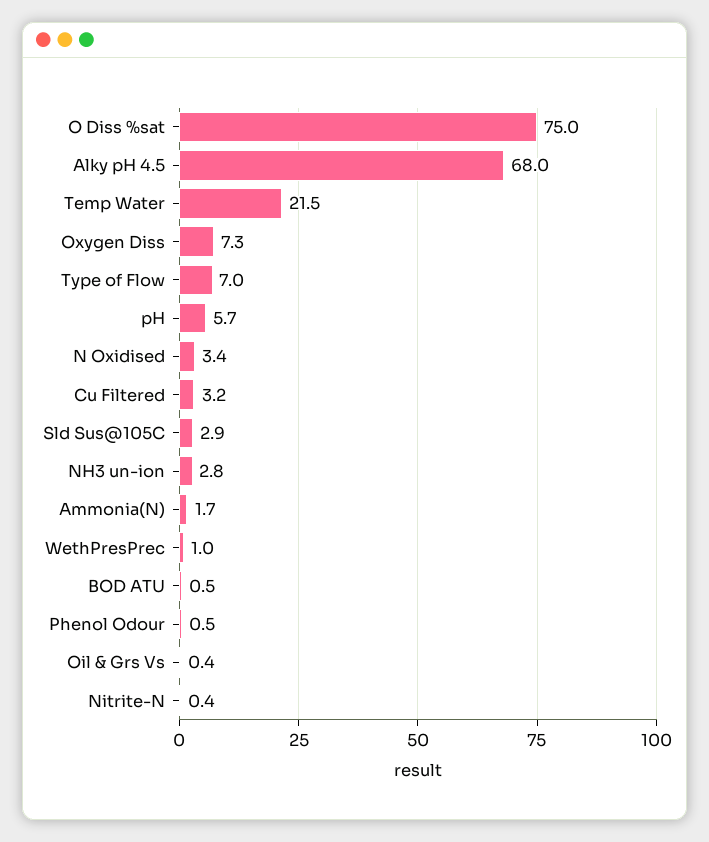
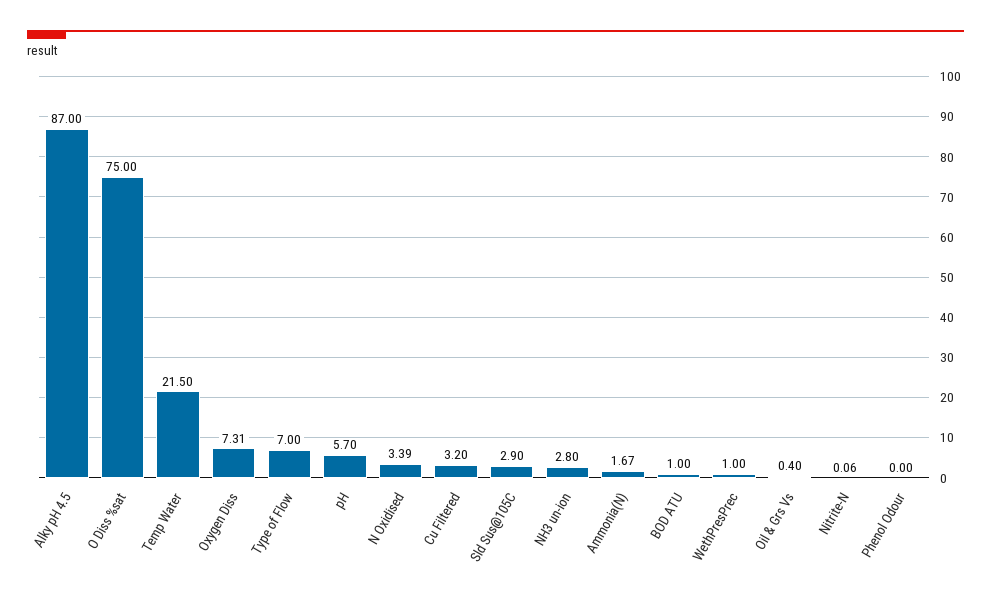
  {
    "O Diss %sat": 75,
-   "Alky pH 4.5": 68,
+   "Alky pH 4.5": 87,
    "Temp Water": 21.5,
    "Oxygen Diss": 7.31,
    "Type of Flow": 7,
    "pH": 5.7,
    "N Oxidised": 3.39,
    "Cu Filtered": 3.2,
    "Sld Sus@105C": 2.9,
    "NH3 un-ion": 2.8,
    "Ammonia(N)": 1.67,
    "WethPresPrec": 1,
-   "BOD ATU": 0.5,
+   "BOD ATU": 1,
-   "Phenol Odour": 0.5,
+   "Phenol Odour": 0,
    "Oil & Grs Vs": 0.4,
-   "Nitrite-N": 0.4
+   "Nitrite-N": 0.06
  }

